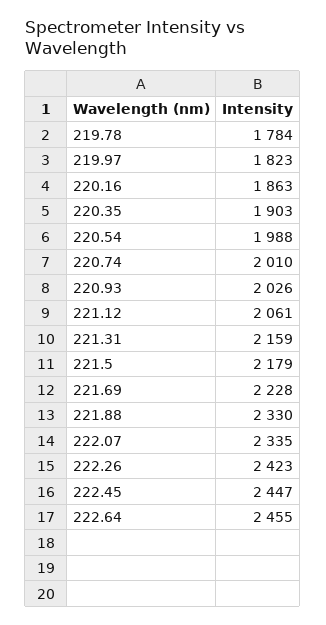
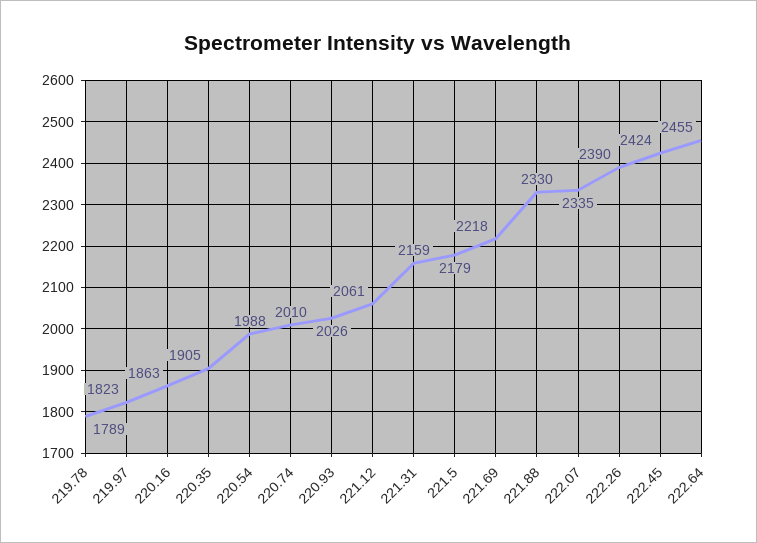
  {
-   "219.78": 1784,
+   "219.78": 1789,
    "219.97": 1823,
    "220.16": 1863,
-   "220.35": 1903,
+   "220.35": 1905,
    "220.54": 1988,
    "220.74": 2010,
    "220.93": 2026,
    "221.12": 2061,
    "221.31": 2159,
    "221.5": 2179,
-   "221.69": 2228,
+   "221.69": 2218,
    "221.88": 2330,
    "222.07": 2335,
-   "222.26": 2423,
+   "222.26": 2390,
-   "222.45": 2447,
+   "222.45": 2424,
    "222.64": 2455
  }

